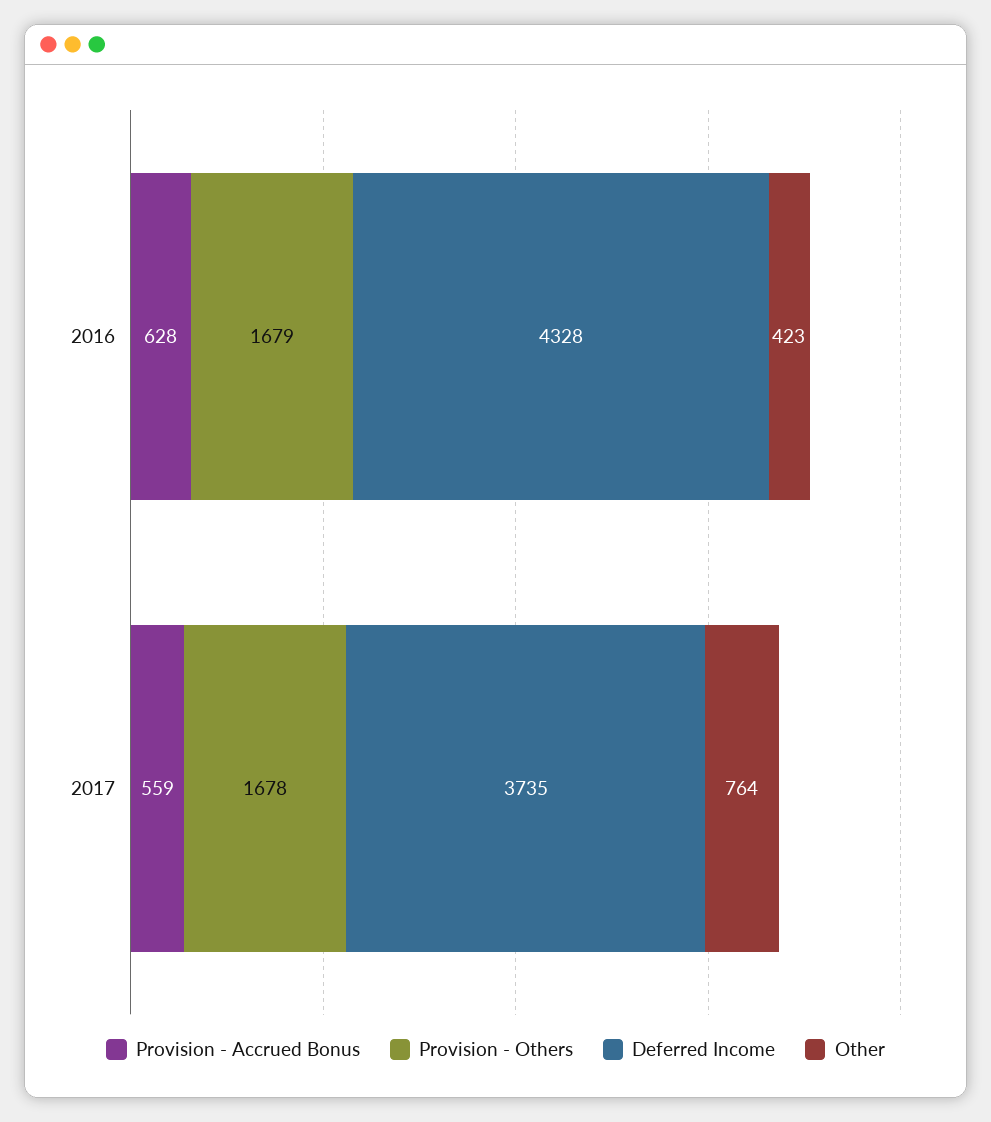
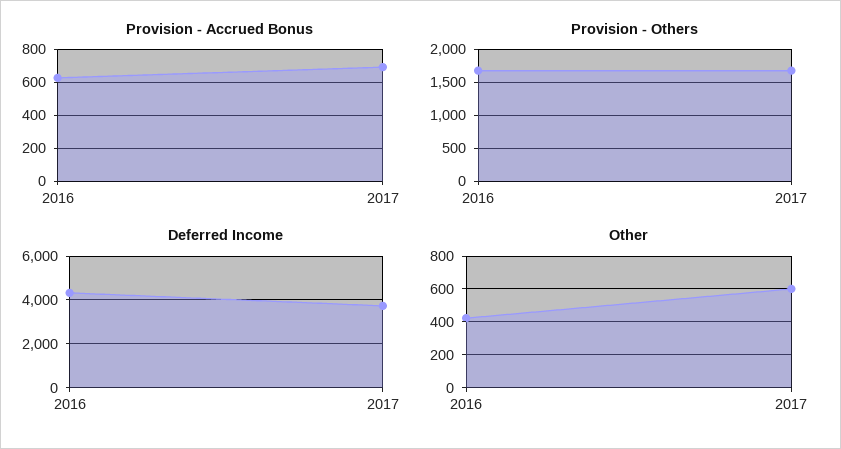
  {
    "Provision - Accrued Bonus": {
      "2016": 628,
-     "2017": 559
+     "2017": 700
    },
    "Provision - Others": {
      "2016": 1679,
      "2017": 1678
    },
    "Deferred Income": {
      "2016": 4328,
      "2017": 3735
    },
    "Other": {
      "2016": 423,
-     "2017": 764
+     "2017": 600
    }
  }

